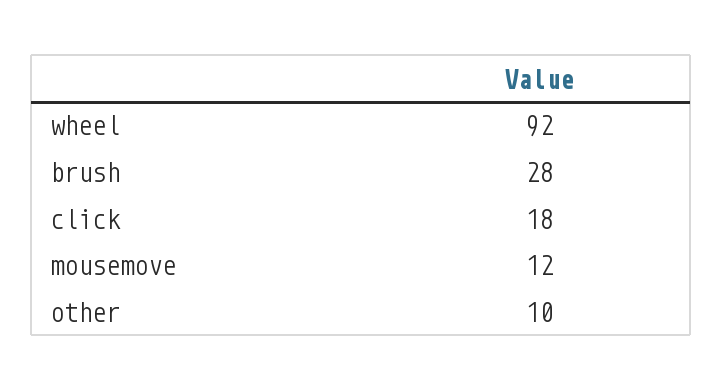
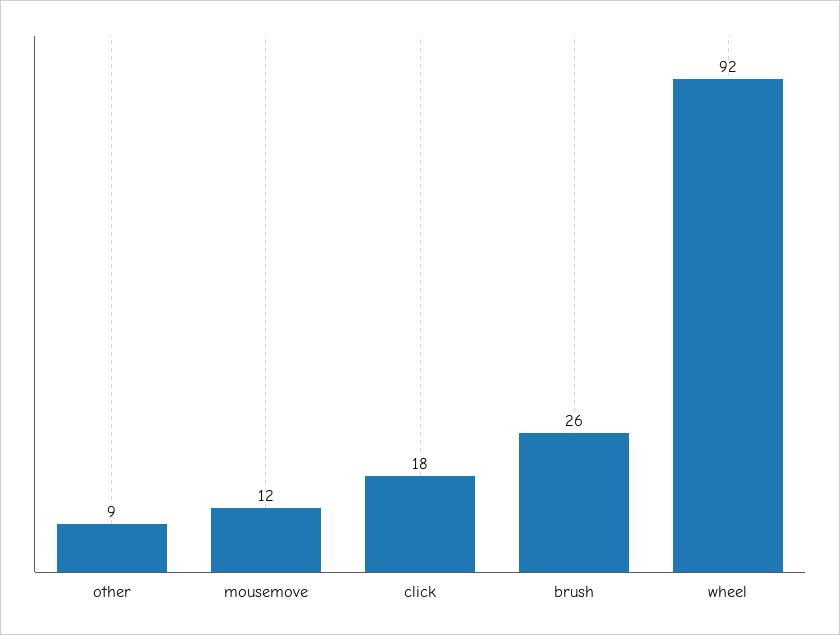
  {
    "wheel": 92,
-   "brush": 28,
+   "brush": 26,
    "click": 18,
    "mousemove": 12,
-   "other": 10
+   "other": 9
  }

